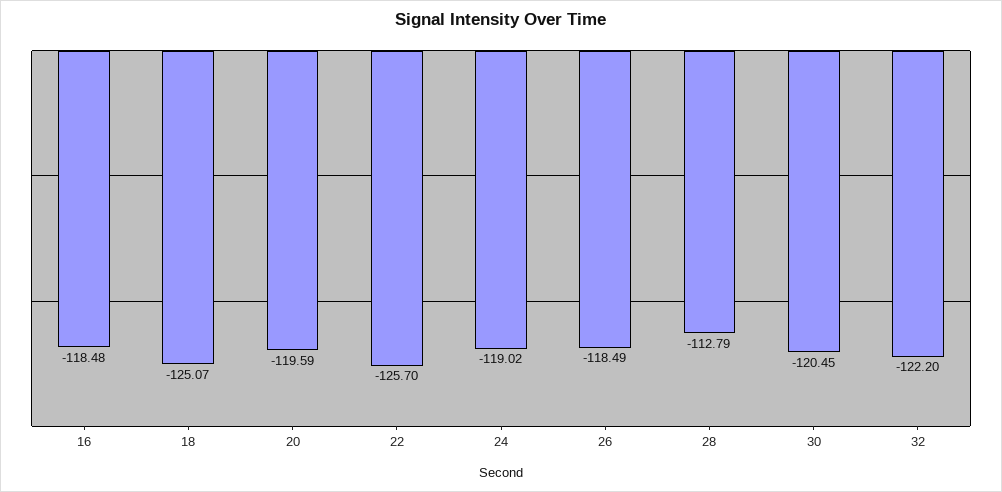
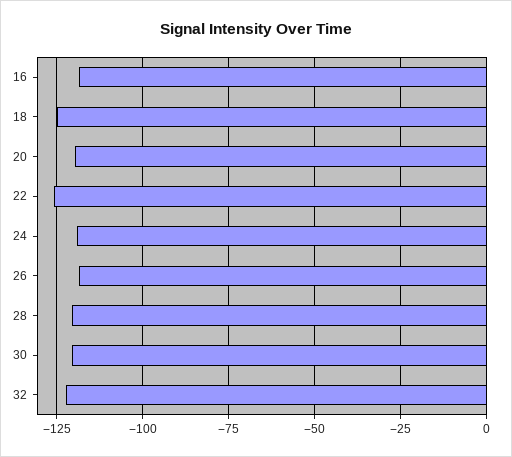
  {
    "16": -118.48,
    "18": -125.07,
    "20": -119.59,
    "22": -125.7,
    "24": -119.02,
    "26": -118.49,
-   "28": -112.79,
+   "28": -120,
    "30": -120.45,
    "32": -122.2
  }

